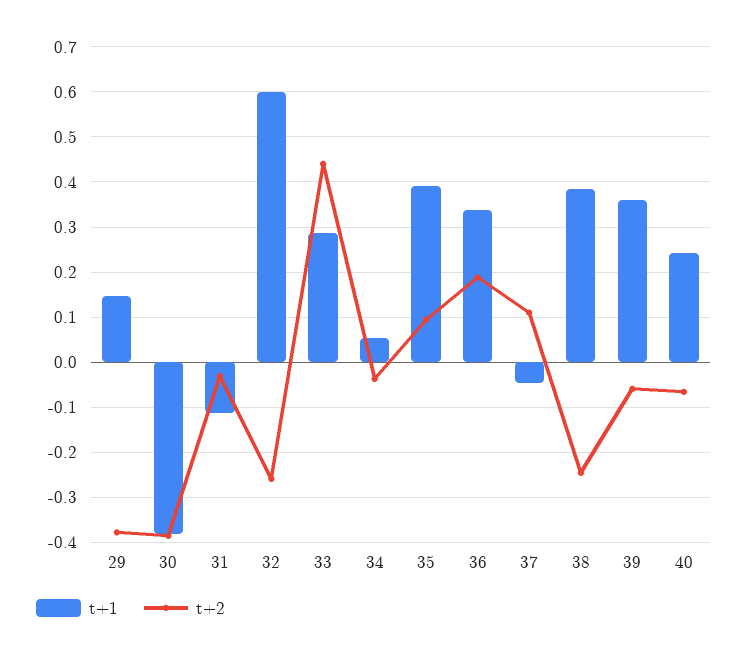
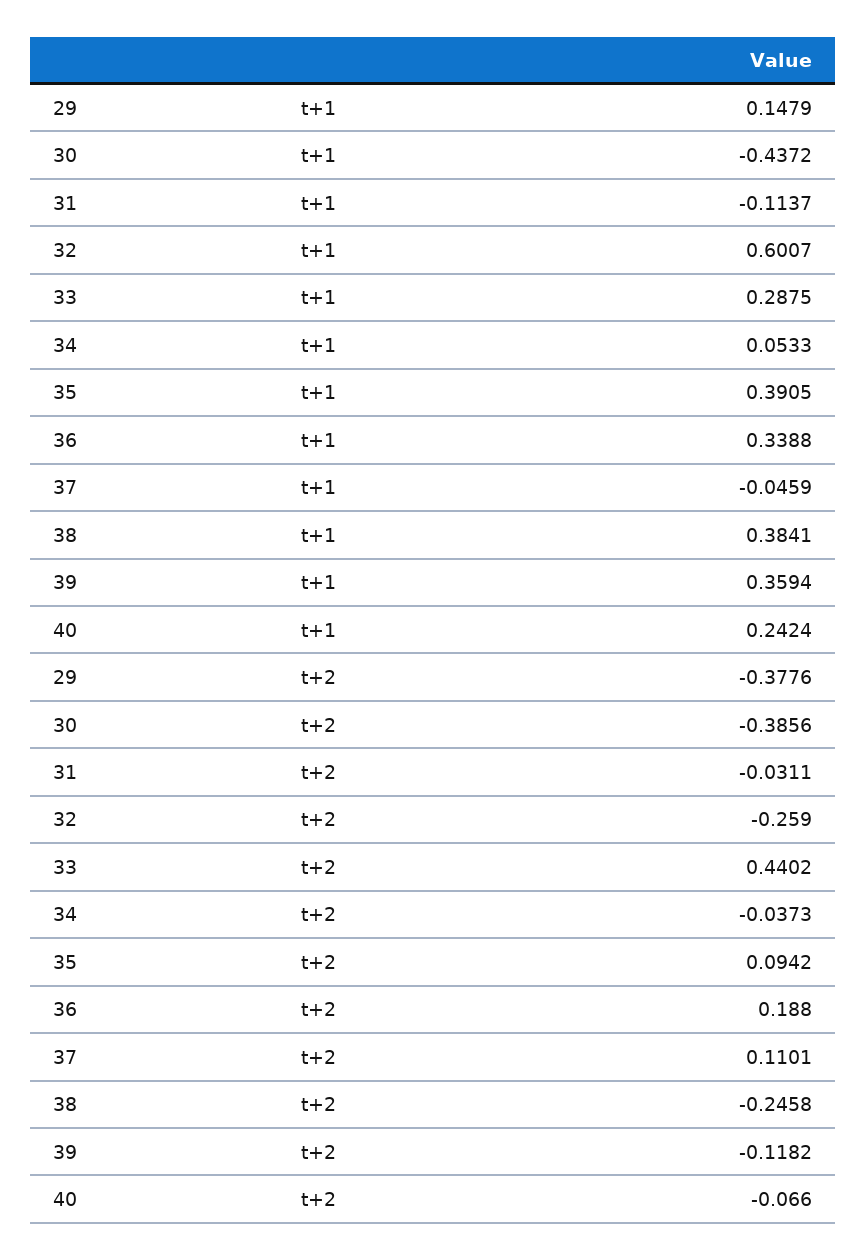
  {
    "t+1": {
      "29": 0.1479,
-     "30": -0.38,
+     "30": -0.4372,
      "31": -0.1137,
      "32": 0.6007,
      "33": 0.2875,
      "34": 0.0533,
      "35": 0.3905,
      "36": 0.3388,
      "37": -0.0459,
      "38": 0.3841,
      "39": 0.3594,
      "40": 0.2424
    },
    "t+2": {
      "29": -0.3776,
      "30": -0.3856,
      "31": -0.0311,
      "32": -0.259,
      "33": 0.4402,
      "34": -0.0373,
      "35": 0.0942,
      "36": 0.188,
      "37": 0.1101,
      "38": -0.2458,
-     "39": -0.06,
+     "39": -0.1182,
      "40": -0.066
    }
  }

